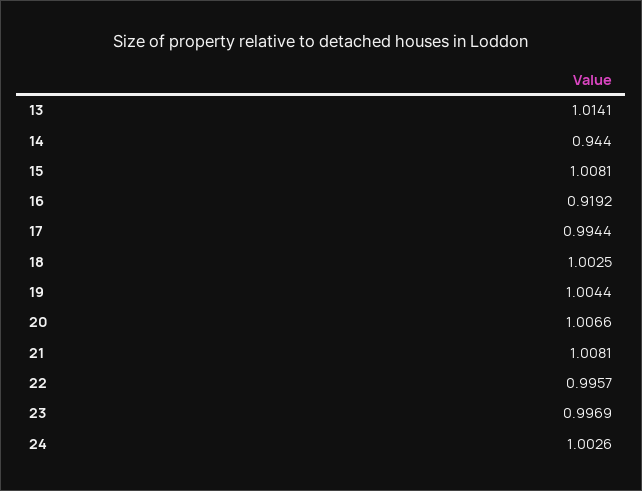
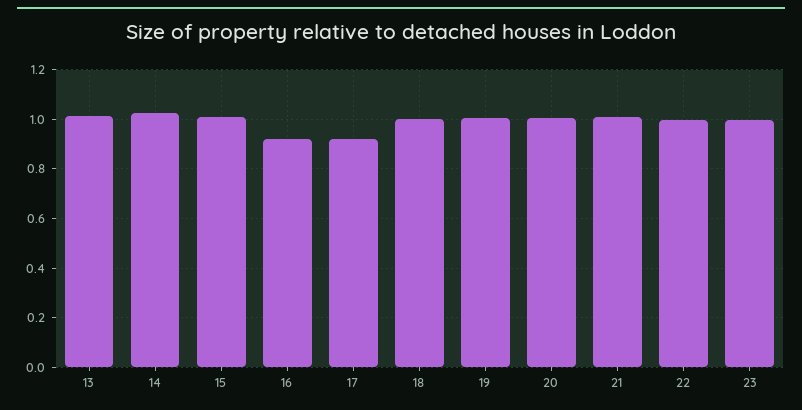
  {
    "13": 1.0141,
-   "14": 0.944,
+   "14": 1.025,
    "15": 1.0081,
    "16": 0.9192,
-   "17": 0.9944,
+   "17": 0.925,
    "18": 1.0025,
    "19": 1.0044,
    "20": 1.0066,
    "21": 1.0081,
    "22": 0.9957,
-   "23": 0.9969,
+   "23": 0.9969
-   "24": 1.0026
  }

